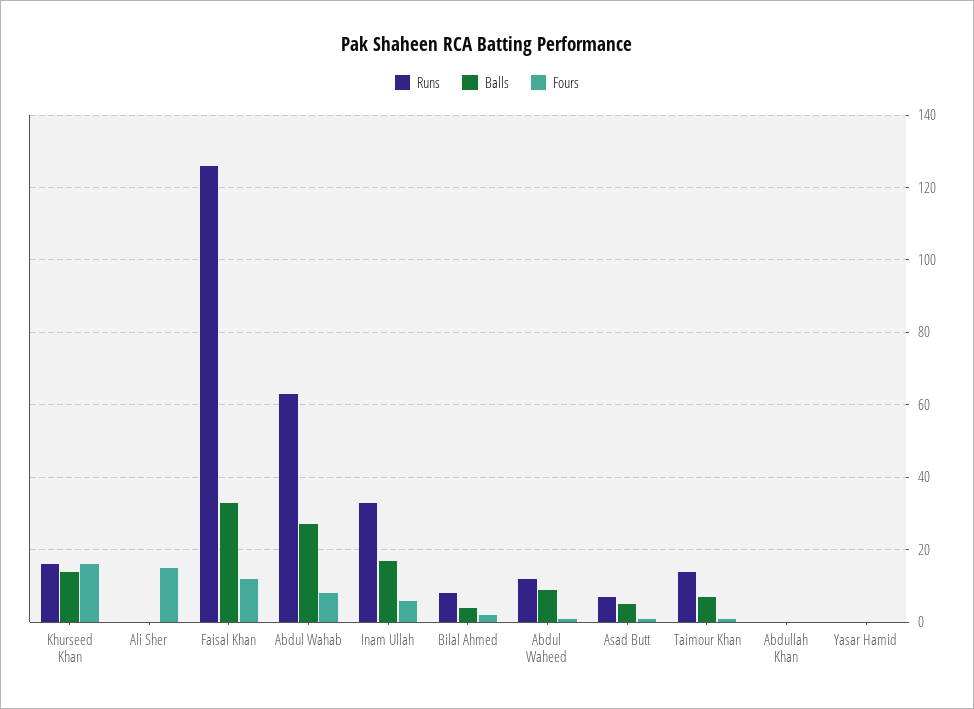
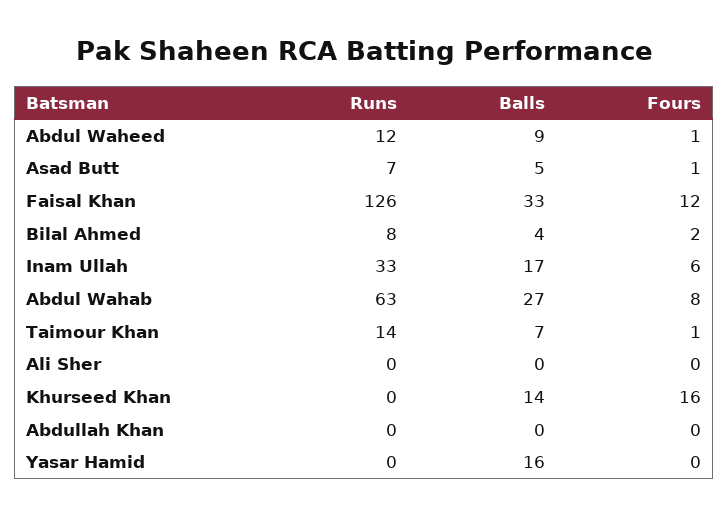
  {
    "Runs": {
-     "Khurseed Khan": 15,
+     "Khurseed Khan": 0,
      "Ali Sher": 0,
      "Faisal Khan": 126,
      "Abdul Wahab": 63,
      "Inam Ullah": 33,
      "Bilal Ahmed": 8,
      "Abdul Waheed": 12,
      "Asad Butt": 7,
      "Taimour Khan": 14,
      "Abdullah Khan": 0,
      "Yasar Hamid": 0
    },
    "Balls": {
      "Khurseed Khan": 14,
      "Ali Sher": 0,
      "Faisal Khan": 33,
      "Abdul Wahab": 27,
      "Inam Ullah": 17,
      "Bilal Ahmed": 4,
      "Abdul Waheed": 9,
      "Asad Butt": 5,
      "Taimour Khan": 7,
      "Abdullah Khan": 0,
-     "Yasar Hamid": 0
+     "Yasar Hamid": 16
    },
    "Fours": {
      "Khurseed Khan": 16,
-     "Ali Sher": 15,
+     "Ali Sher": 0,
      "Faisal Khan": 12,
      "Abdul Wahab": 8,
      "Inam Ullah": 6,
      "Bilal Ahmed": 2,
      "Abdul Waheed": 1,
      "Asad Butt": 1,
      "Taimour Khan": 1,
      "Abdullah Khan": 0,
      "Yasar Hamid": 0
    }
  }

